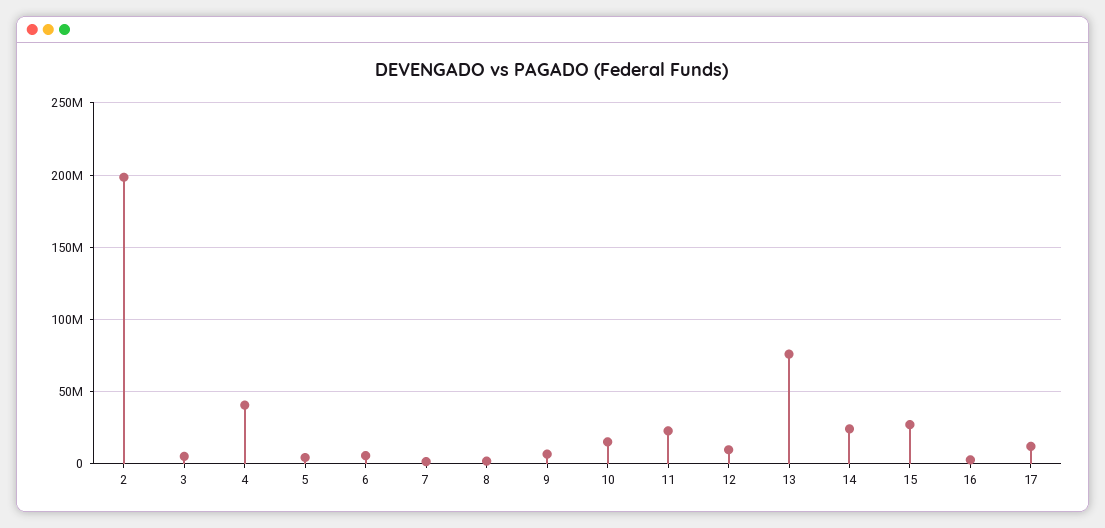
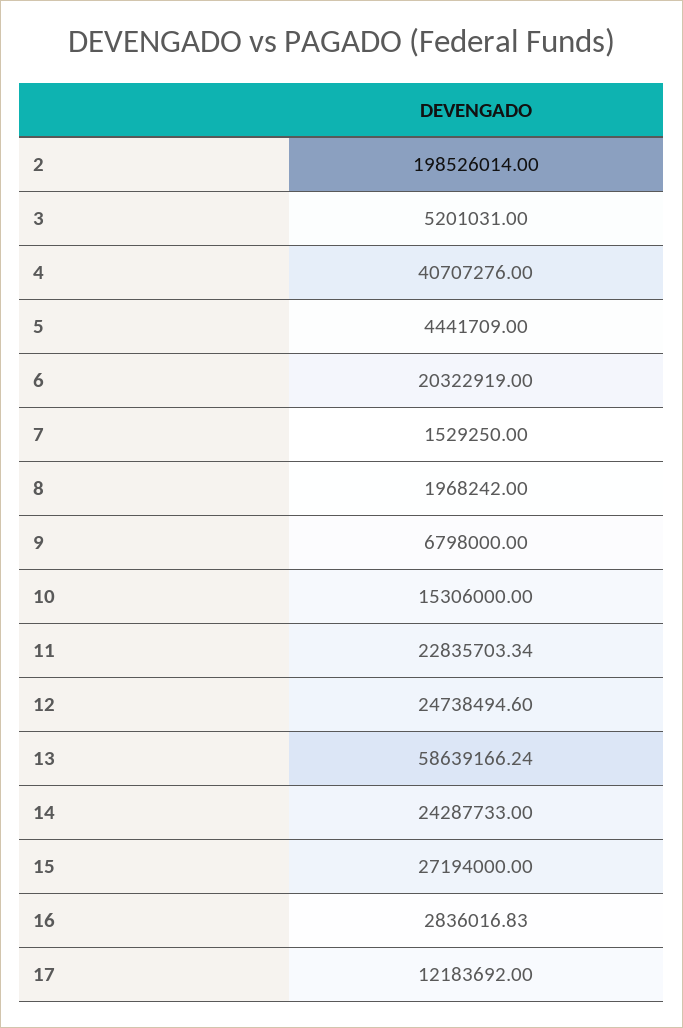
  {
    "2": 198526014,
    "3": 5201031,
    "4": 40707276,
    "5": 4441709,
-   "6": 5000000,
+   "6": 20322919,
    "7": 1529250,
    "8": 1968242,
    "9": 6798000,
    "10": 15306000,
    "11": 22835703.34,
-   "12": 10000000,
+   "12": 24738494.6,
-   "13": 75000000,
+   "13": 58639166.24,
    "14": 24287733,
    "15": 27194000,
    "16": 2836016.83,
    "17": 12183692
  }

